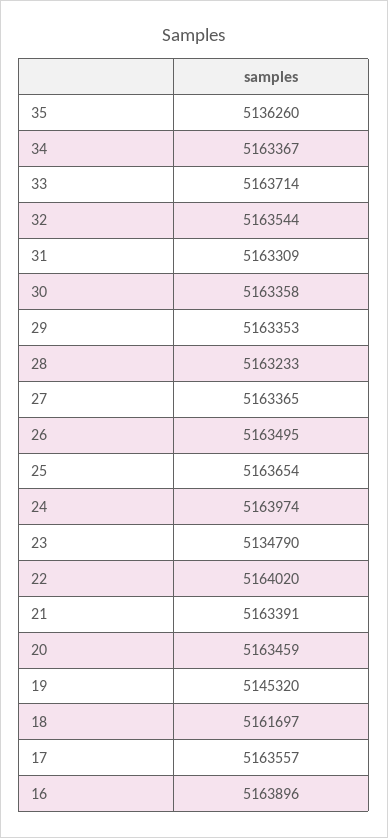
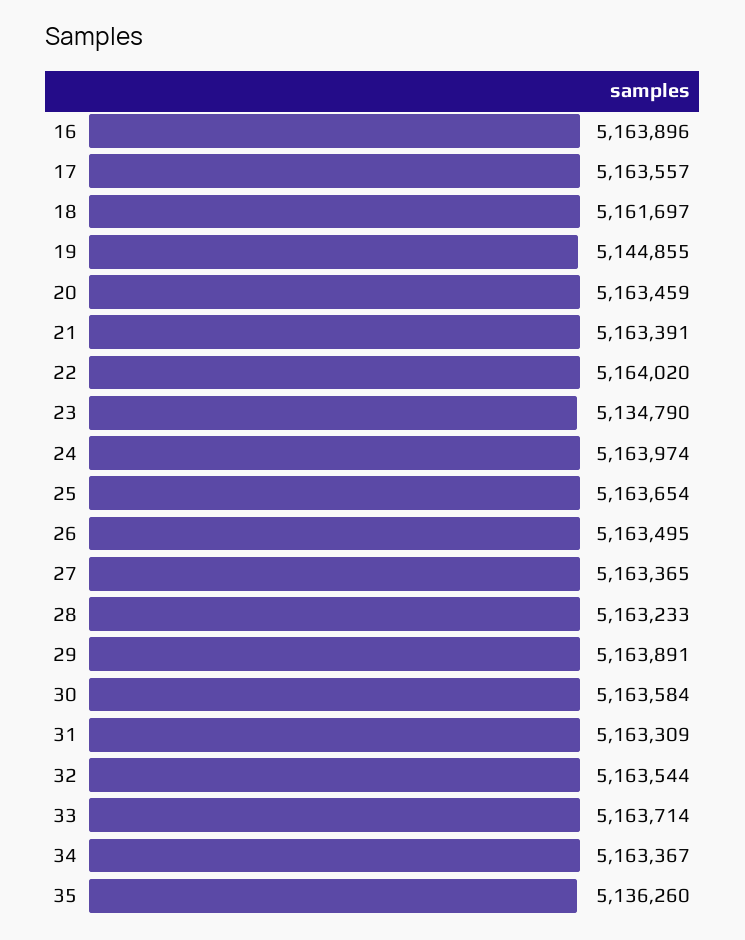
  {
    "35": 5136260,
    "34": 5163367,
    "33": 5163714,
    "32": 5163544,
    "31": 5163309,
-   "30": 5163358,
+   "30": 5163584,
-   "29": 5163353,
+   "29": 5163891,
    "28": 5163233,
    "27": 5163365,
    "26": 5163495,
    "25": 5163654,
    "24": 5163974,
    "23": 5134790,
    "22": 5164020,
    "21": 5163391,
    "20": 5163459,
-   "19": 5145320,
+   "19": 5144855,
    "18": 5161697,
    "17": 5163557,
    "16": 5163896
  }

